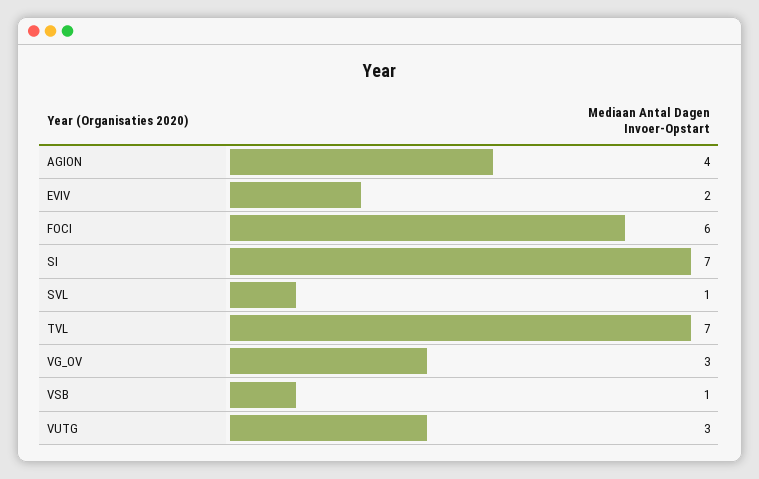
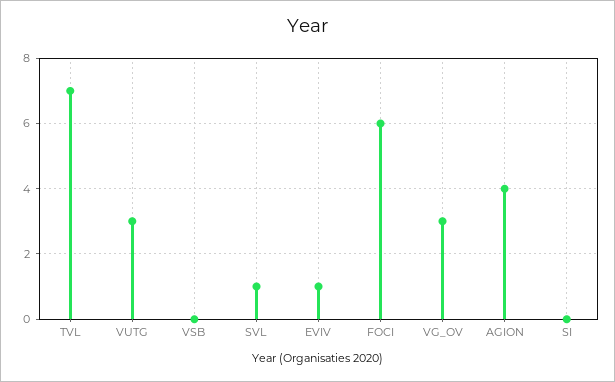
  {
    "AGION": 4,
-   "EVIV": 2,
+   "EVIV": 1,
    "FOCI": 6,
-   "SI": 7,
+   "SI": 0,
    "SVL": 1,
    "TVL": 7,
    "VG_OV": 3,
-   "VSB": 1,
+   "VSB": 0,
    "VUTG": 3
  }

